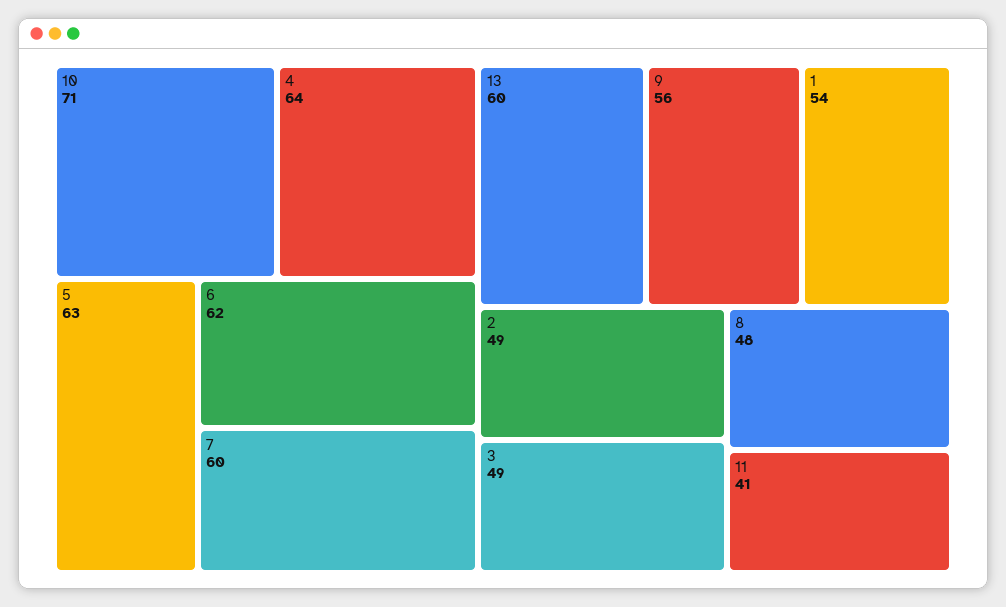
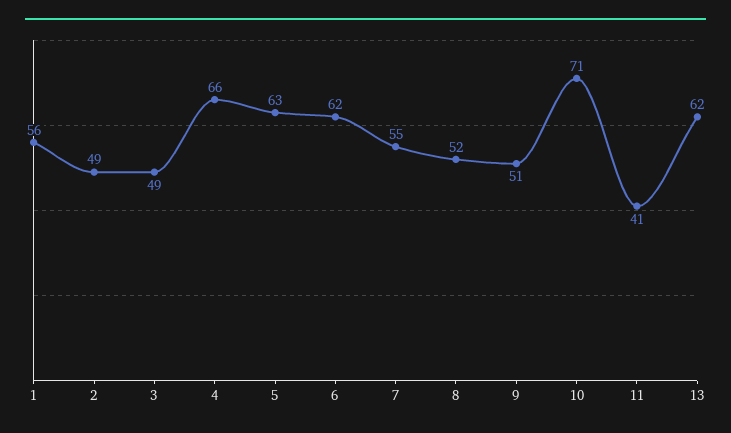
  {
    "10": 71,
-   "4": 64,
+   "4": 66,
    "5": 63,
    "6": 62,
-   "7": 60,
+   "7": 55,
-   "13": 60,
+   "13": 62,
-   "9": 56,
+   "9": 51,
-   "1": 54,
+   "1": 56,
    "2": 49,
    "3": 49,
-   "8": 48,
+   "8": 52,
    "11": 41
  }

